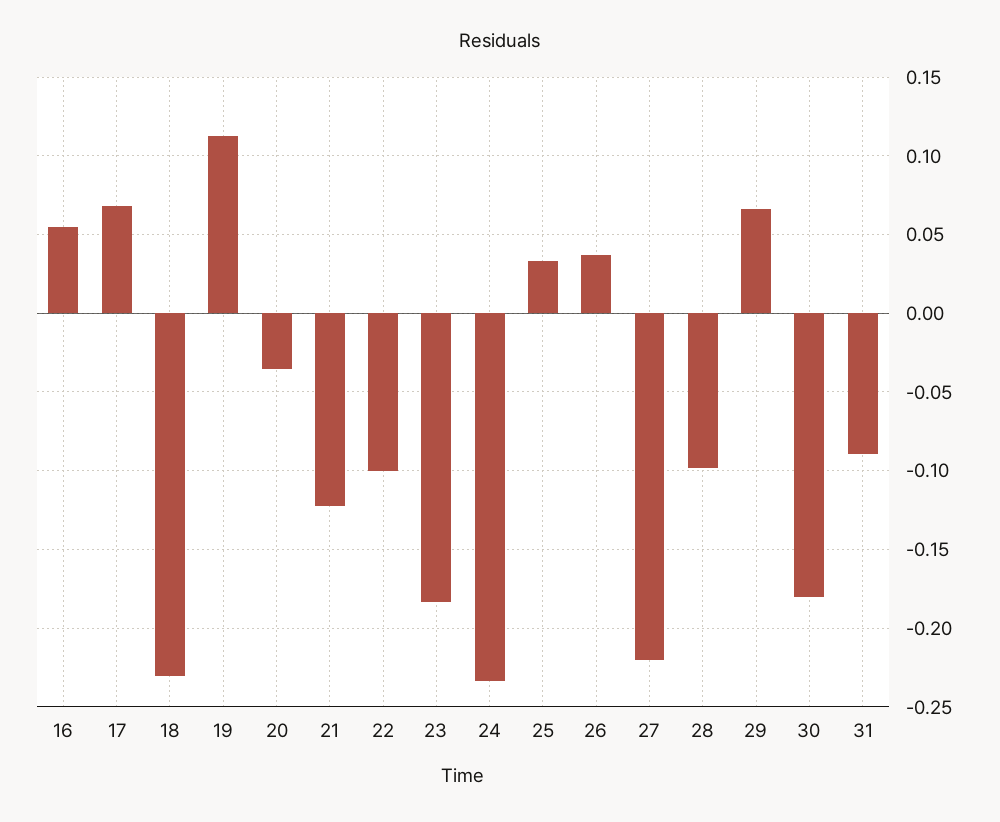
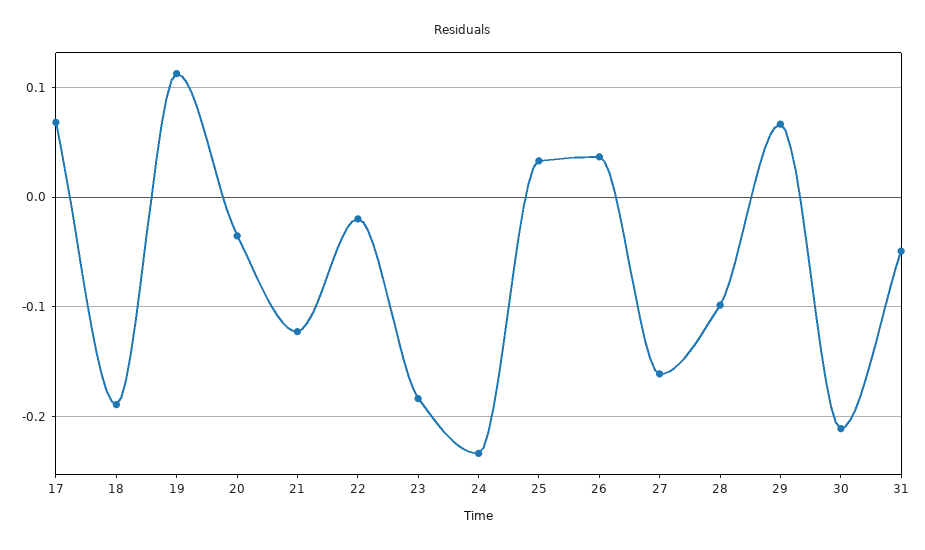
  {
-   "16": 0.055,
    "17": 0.07,
-   "18": -0.23,
+   "18": -0.19,
    "19": 0.115,
    "20": -0.035,
    "21": -0.125,
-   "22": -0.1,
+   "22": -0.02,
    "23": -0.185,
    "24": -0.235,
    "25": 0.035,
    "26": 0.035,
-   "27": -0.22,
+   "27": -0.16,
    "28": -0.1,
    "29": 0.065,
-   "30": -0.18,
+   "30": -0.21,
-   "31": -0.09
+   "31": -0.05
  }

